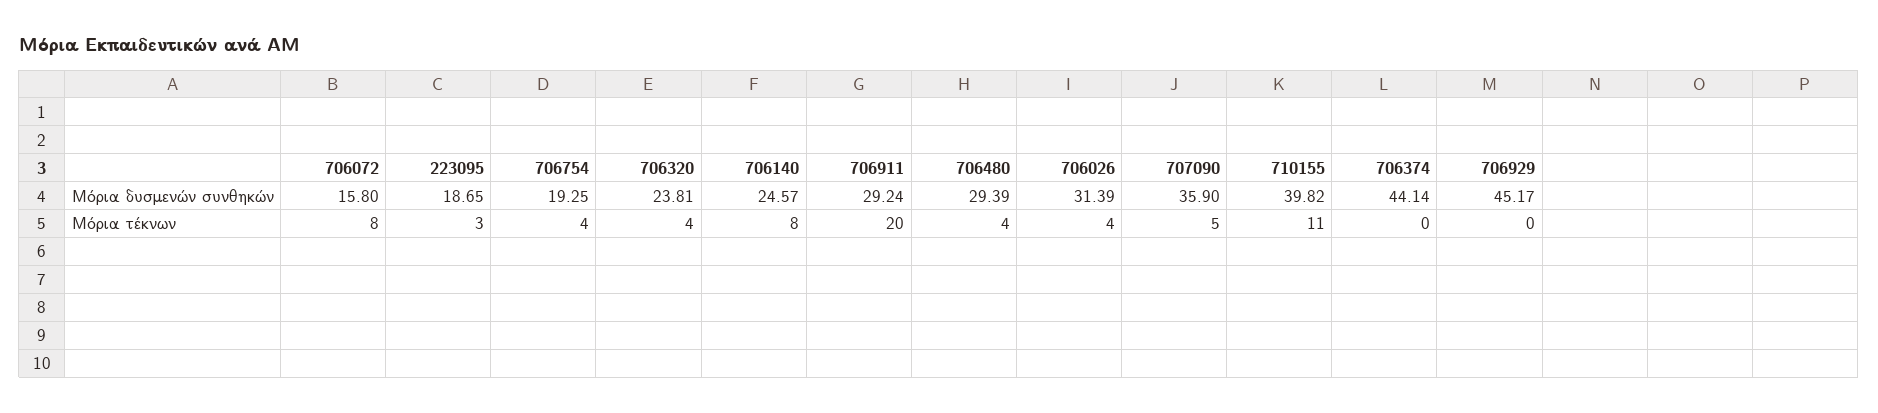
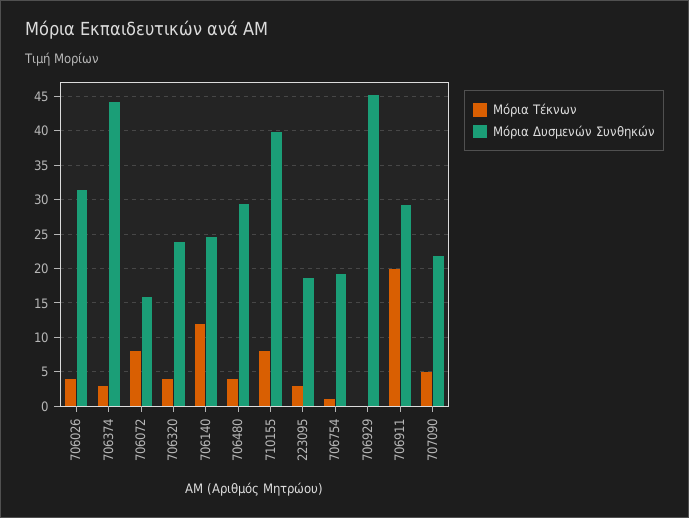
  {
    "Μόρια δυσμενών συνθηκών": {
      "706072": 15.8,
      "223095": 18.65,
      "706754": 19.25,
      "706320": 23.81,
      "706140": 24.57,
      "706911": 29.24,
      "706480": 29.39,
      "706026": 31.39,
-     "707090": 35.9,
+     "707090": 22,
      "710155": 39.82,
      "706374": 44.14,
      "706929": 45.17
    },
    "Μόρια τέκνων": {
      "706072": 8,
      "223095": 3,
-     "706754": 4,
+     "706754": 1,
      "706320": 4,
-     "706140": 8,
+     "706140": 12,
      "706911": 20,
      "706480": 4,
      "706026": 4,
      "707090": 5,
-     "710155": 11,
+     "710155": 8,
-     "706374": 0,
+     "706374": 3,
      "706929": 0
    }
  }

